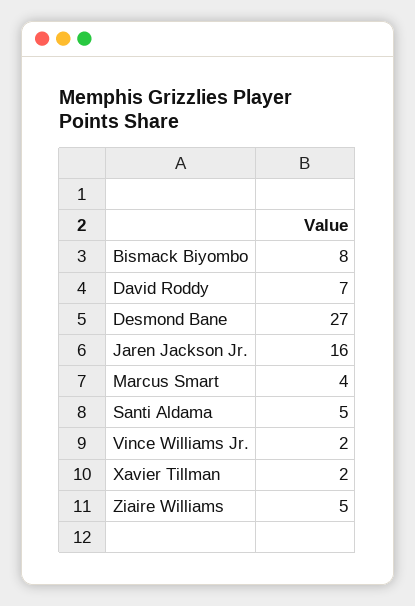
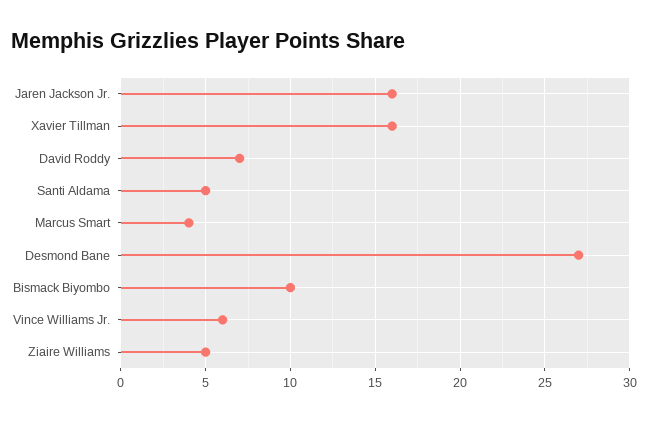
  {
-   "Bismack Biyombo": 8,
+   "Bismack Biyombo": 10,
    "David Roddy": 7,
    "Desmond Bane": 27,
    "Jaren Jackson Jr.": 16,
    "Marcus Smart": 4,
    "Santi Aldama": 5,
-   "Vince Williams Jr.": 2,
+   "Vince Williams Jr.": 6,
-   "Xavier Tillman": 2,
+   "Xavier Tillman": 16,
    "Ziaire Williams": 5
  }

